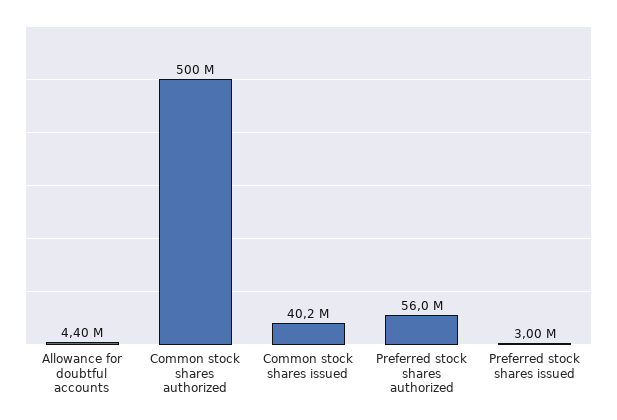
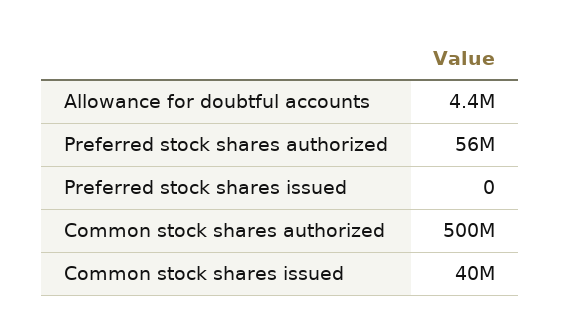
  {
    "Allowance for doubtful accounts": 4400000,
    "Common stock shares authorized": 500000000,
    "Common stock shares issued": 40200000,
    "Preferred stock shares authorized": 56000000,
-   "Preferred stock shares issued": 3000000
+   "Preferred stock shares issued": 0
  }

